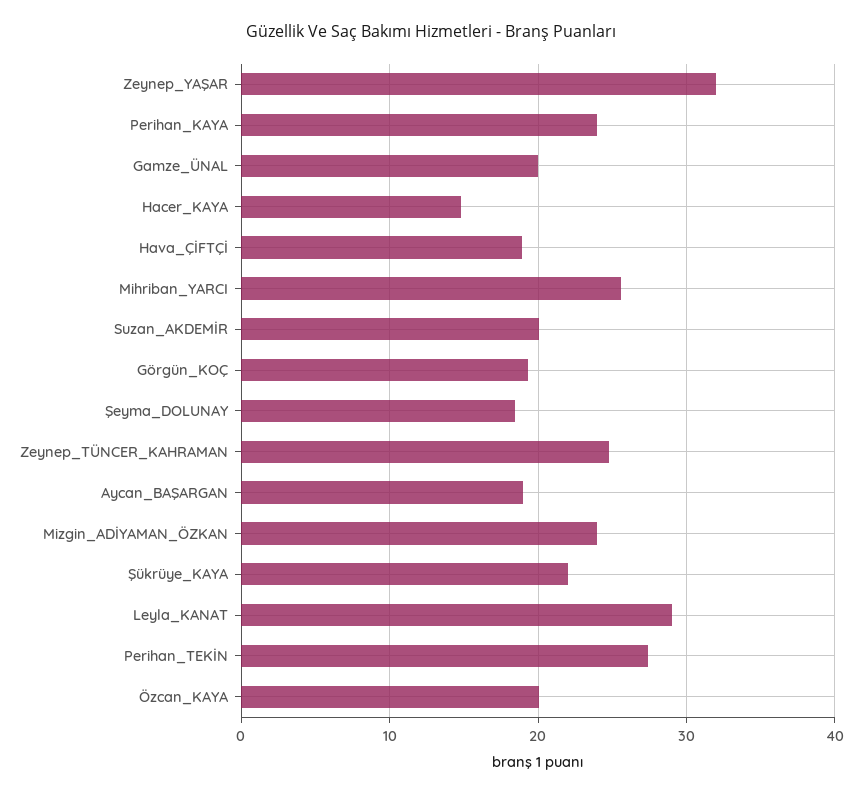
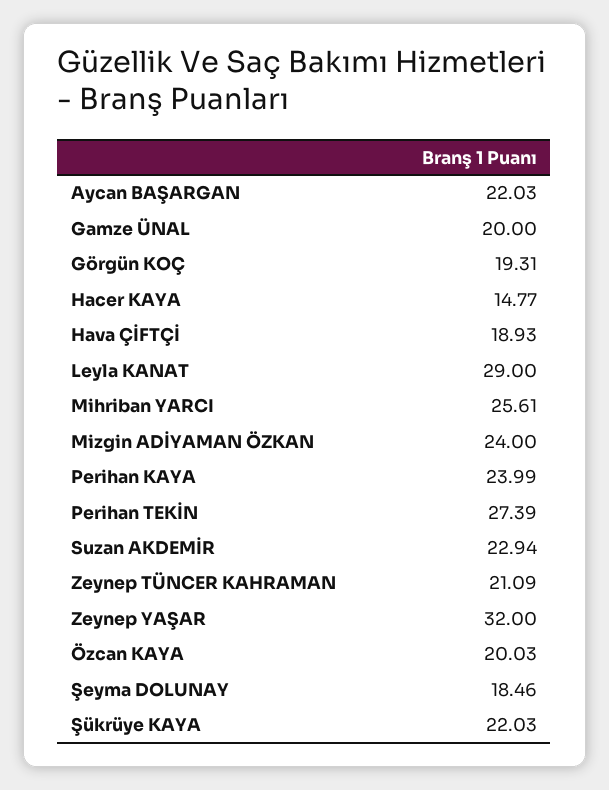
  {
    "Zeynep_YAŞAR": 32,
    "Perihan_KAYA": 23.99,
    "Gamze_ÜNAL": 20,
    "Hacer_KAYA": 14.77,
    "Hava_ÇİFTÇİ": 18.93,
    "Mihriban_YARCI": 25.61,
-   "Suzan_AKDEMİR": 20,
+   "Suzan_AKDEMİR": 22.94,
    "Görgün_KOÇ": 19.31,
    "Şeyma_DOLUNAY": 18.46,
-   "Zeynep_TÜNCER_KAHRAMAN": 25,
+   "Zeynep_TÜNCER_KAHRAMAN": 21.09,
-   "Aycan_BAŞARGAN": 19,
+   "Aycan_BAŞARGAN": 22.03,
    "Mizgin_ADİYAMAN_ÖZKAN": 24,
    "Şükrüye_KAYA": 22.03,
    "Leyla_KANAT": 29,
    "Perihan_TEKİN": 27.39,
    "Özcan_KAYA": 20.03
  }

